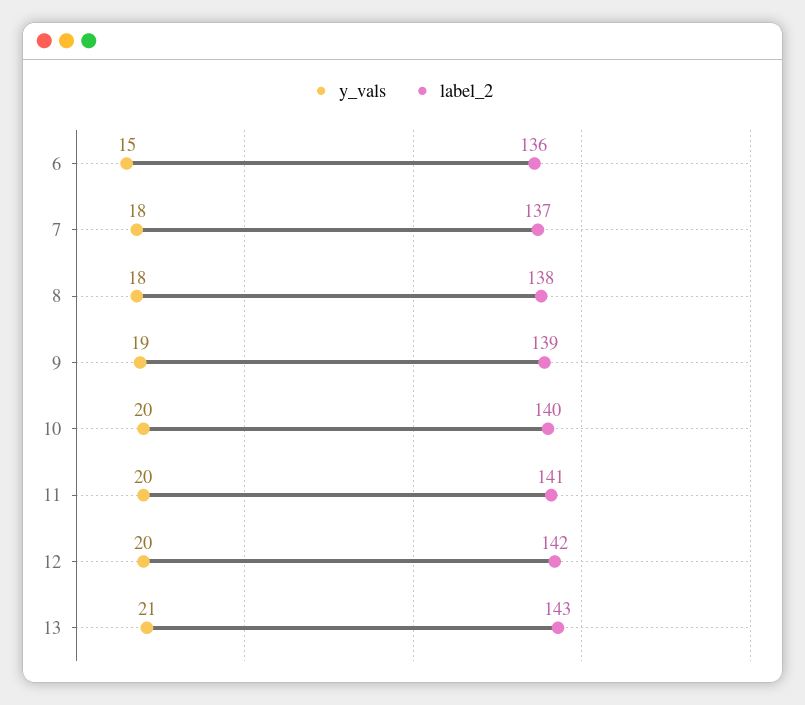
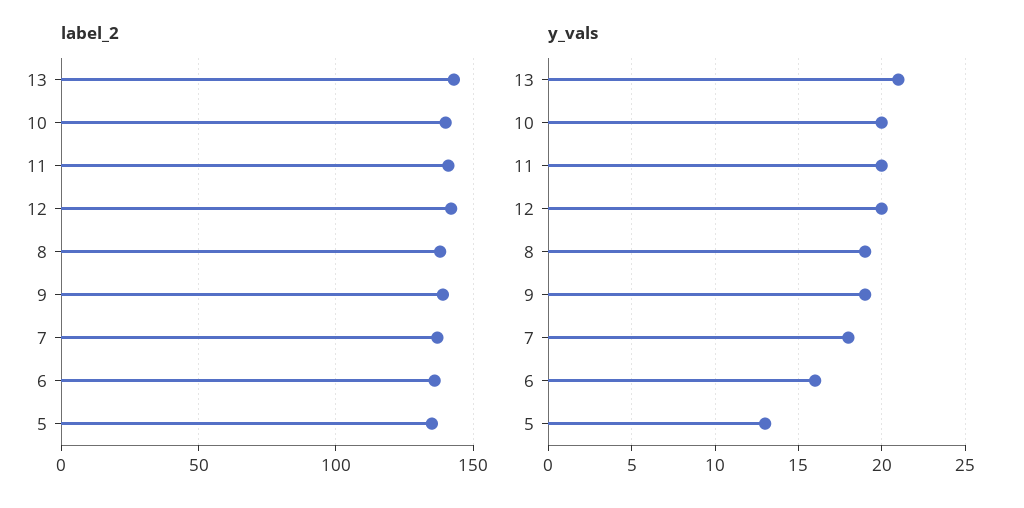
  {
    "y_vals": {
-     "6": 15,
+     "6": 16,
      "7": 18,
-     "8": 18,
+     "8": 19,
      "9": 19,
      "10": 20,
      "11": 20,
      "12": 20,
-     "13": 21
+     "13": 21,
+     "5": 13
    },
    "label_2": {
      "6": 136,
      "7": 137,
      "8": 138,
      "9": 139,
      "10": 140,
      "11": 141,
      "12": 142,
-     "13": 143
+     "13": 143,
+     "5": 135
    }
  }

